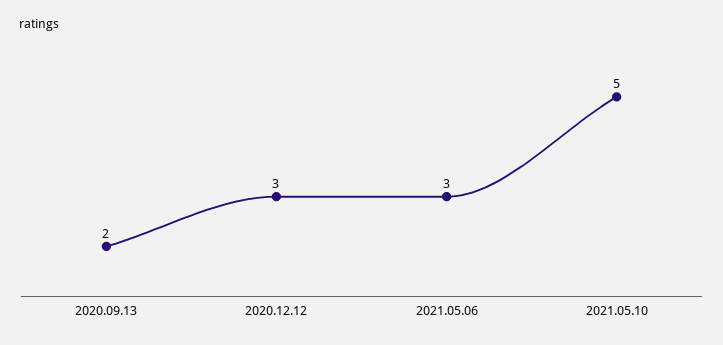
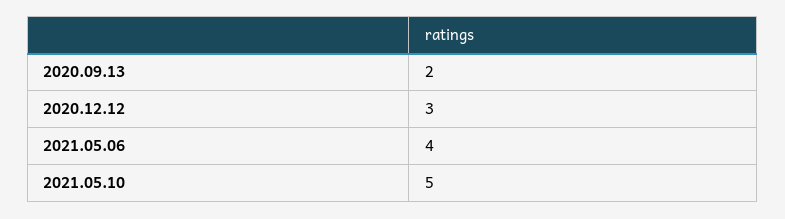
  {
    "2020.09.13": 2,
    "2020.12.12": 3,
-   "2021.05.06": 3,
+   "2021.05.06": 4,
    "2021.05.10": 5
  }

